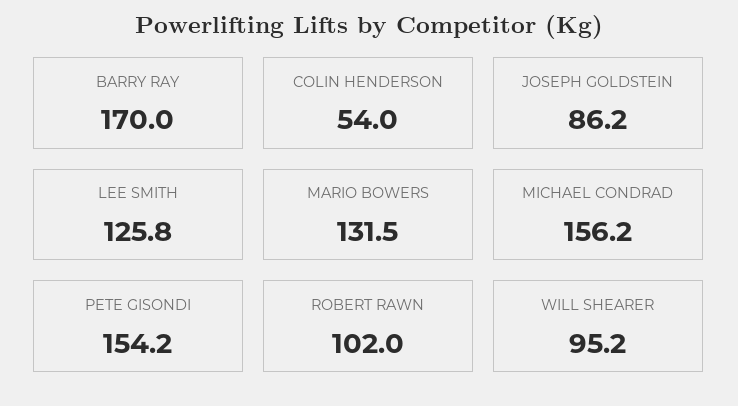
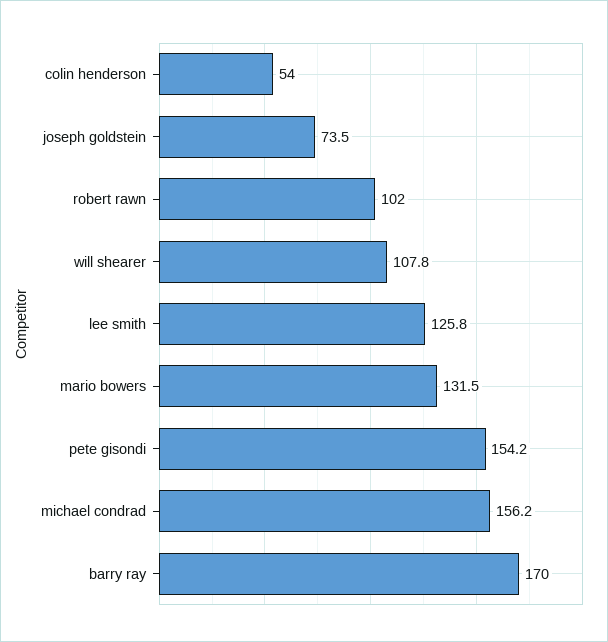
  {
    "BARRY RAY": 170,
    "COLIN HENDERSON": 54,
-   "JOSEPH GOLDSTEIN": 86.2,
+   "JOSEPH GOLDSTEIN": 73.5,
    "LEE SMITH": 125.8,
    "MARIO BOWERS": 131.5,
    "MICHAEL CONDRAD": 156.2,
    "PETE GISONDI": 154.2,
    "ROBERT RAWN": 102,
-   "WILL SHEARER": 95.2
+   "WILL SHEARER": 107.8
  }

